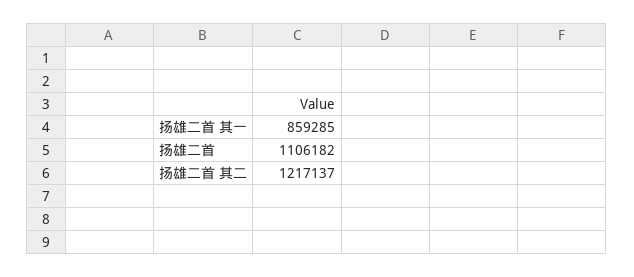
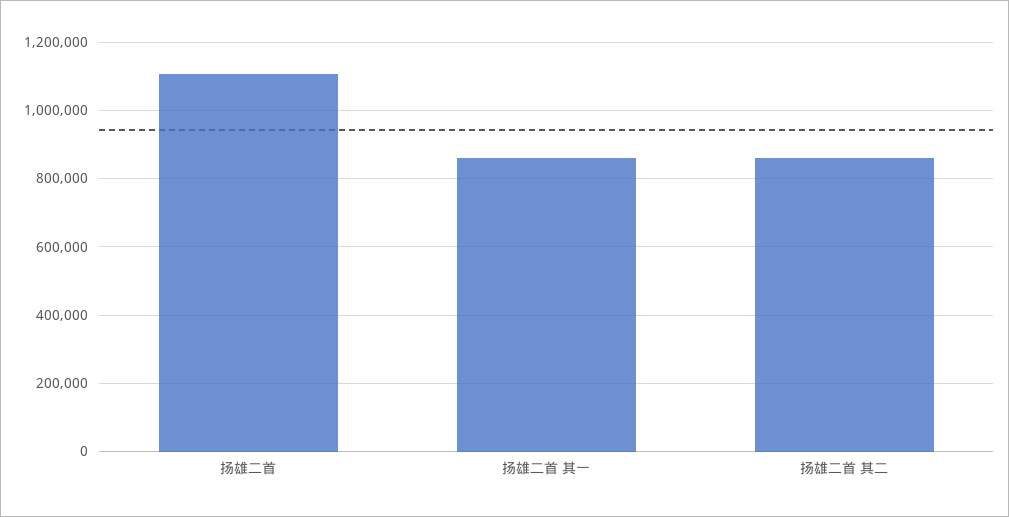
  {
    "扬雄二首 其一": 859285,
    "扬雄二首": 1106182,
-   "扬雄二首 其二": 1217137
+   "扬雄二首 其二": 860000
  }

